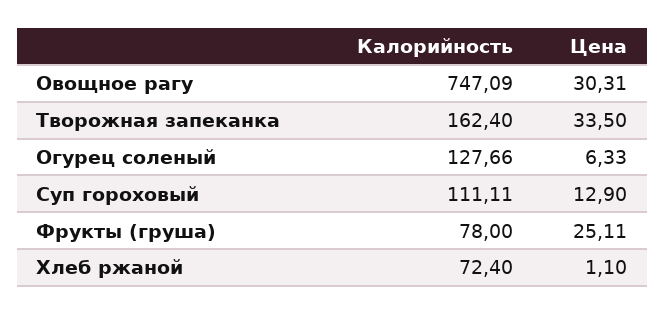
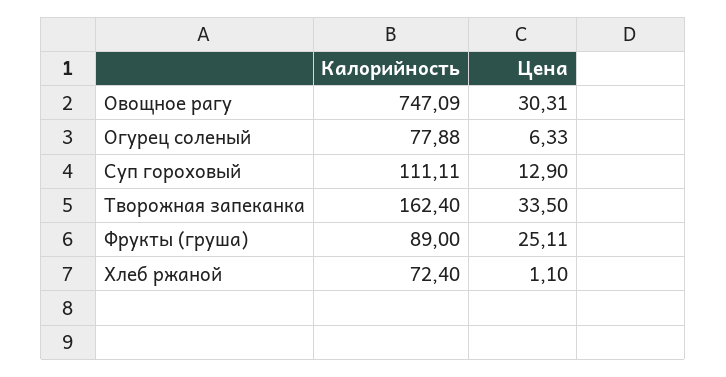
  {
    "Калорийность": {
      "Овощное рагу": 747.09,
      "Творожная запеканка": 162.4,
-     "Огурец соленый": 127.66,
+     "Огурец соленый": 77.88,
      "Суп гороховый": 111.11,
-     "Фрукты (груша)": 78,
+     "Фрукты (груша)": 89,
      "Хлеб ржаной": 72.4
    },
    "Цена": {
      "Овощное рагу": 30.31,
      "Творожная запеканка": 33.5,
      "Огурец соленый": 6.33,
      "Суп гороховый": 12.9,
      "Фрукты (груша)": 25.11,
      "Хлеб ржаной": 1.1
    }
  }

